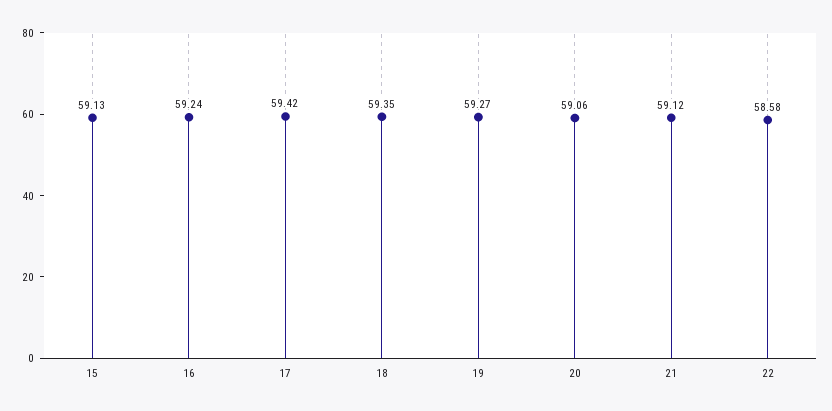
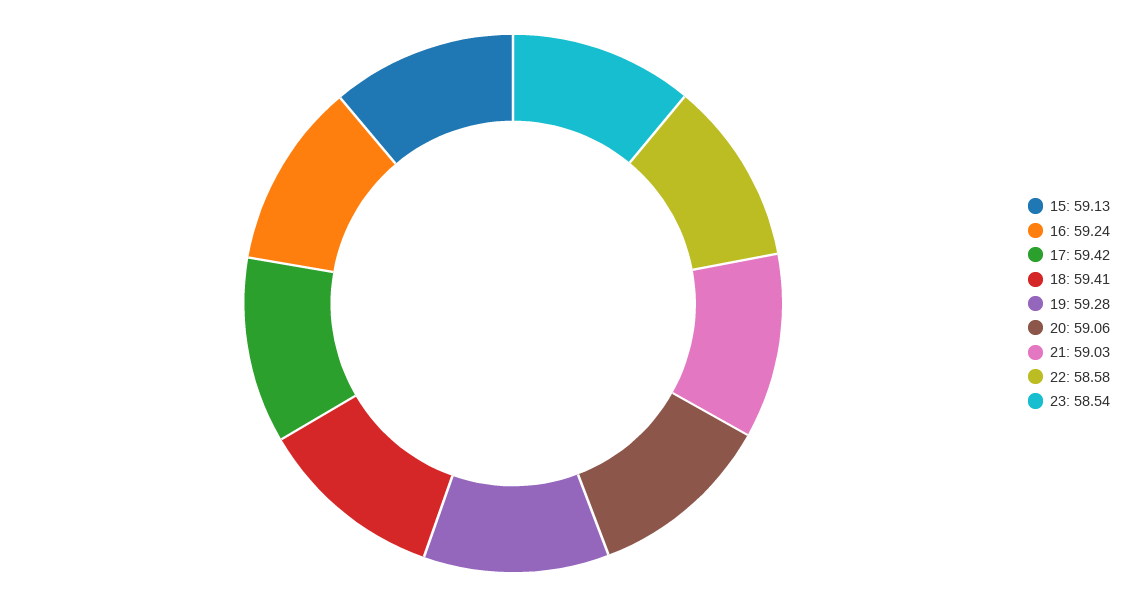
  {
    "15": 59.13,
    "16": 59.24,
    "17": 59.42,
-   "18": 59.35,
+   "18": 59.41,
-   "19": 59.27,
+   "19": 59.28,
    "20": 59.06,
-   "21": 59.12,
+   "21": 59.03,
-   "22": 58.58
+   "22": 58.58,
+   "23": 58.54
  }

